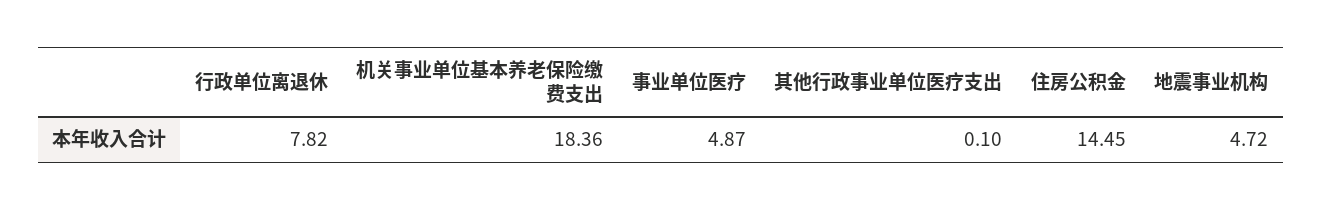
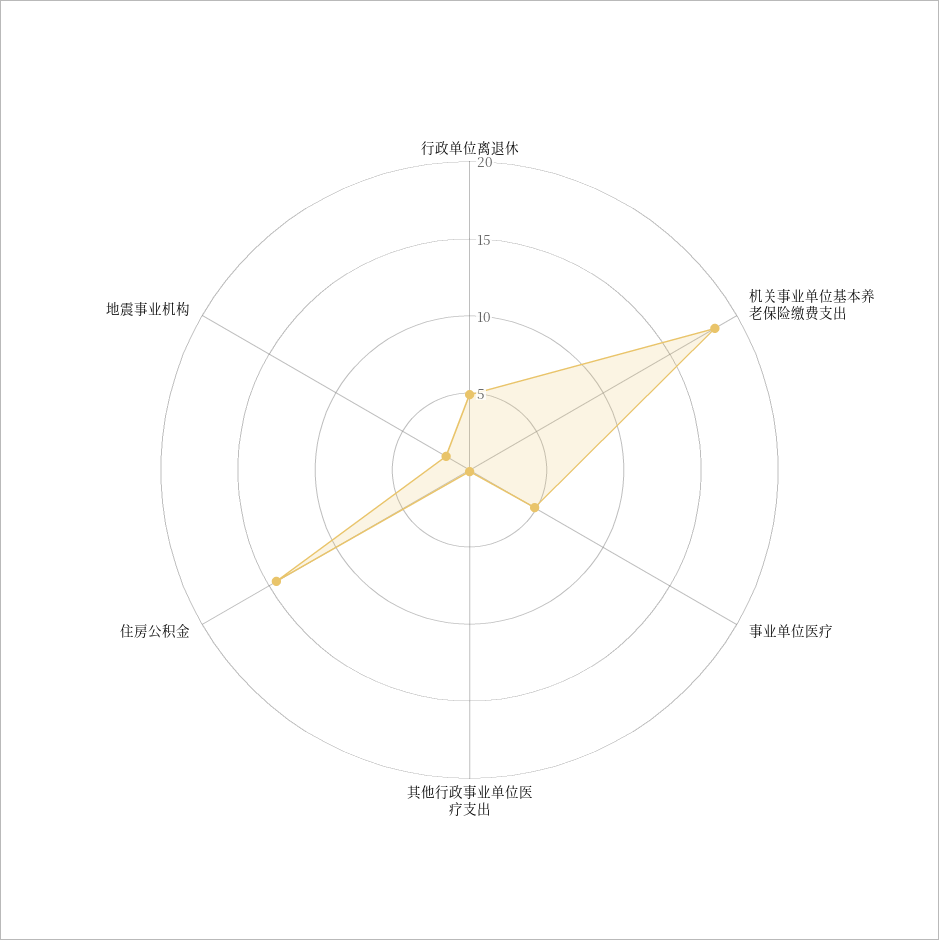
  {
-   "行政单位离退休": 7.82,
+   "行政单位离退休": 5,
    "机关事业单位基本养老保险缴费支出": 18.36,
    "事业单位医疗": 4.87,
    "其他行政事业单位医疗支出": 0.1,
    "住房公积金": 14.45,
-   "地震事业机构": 4.72
+   "地震事业机构": 2
  }

